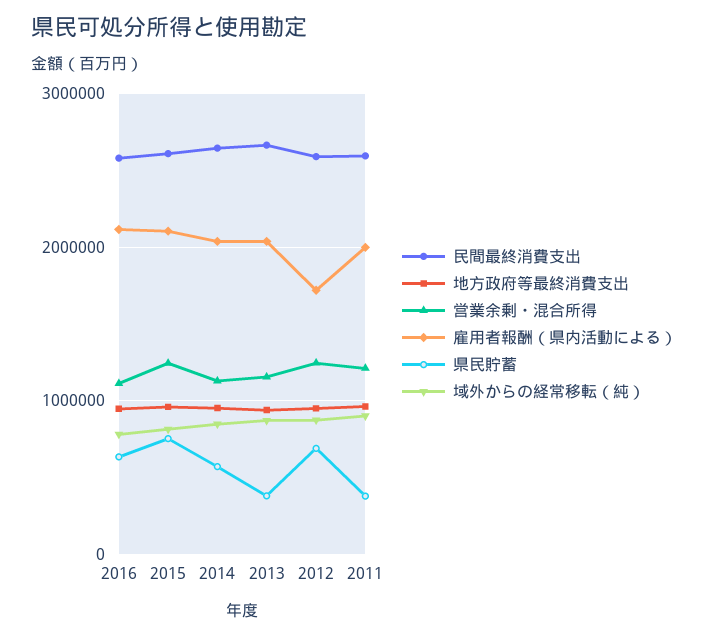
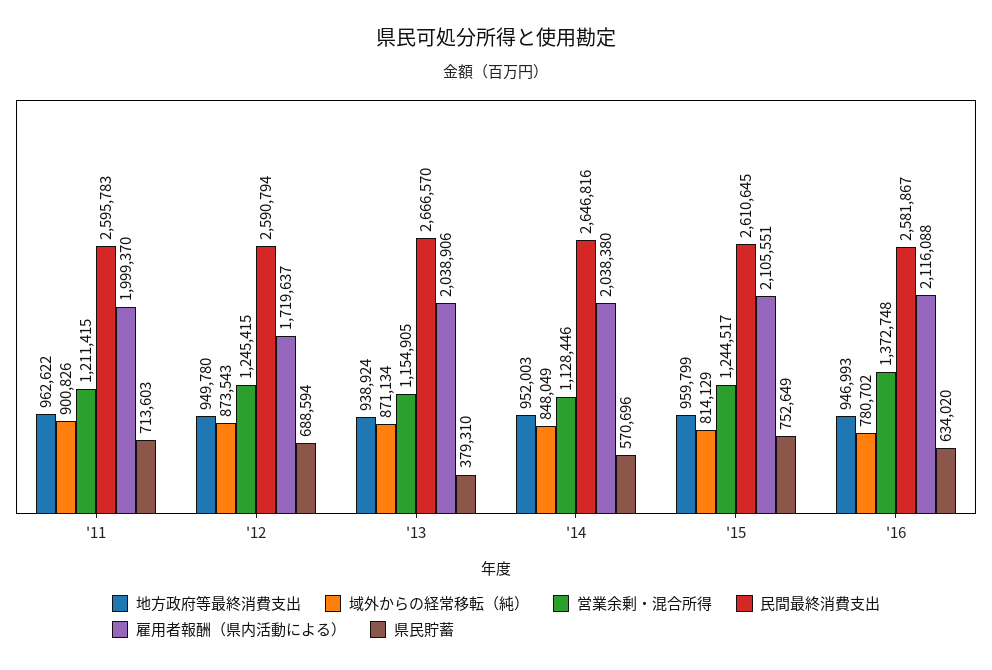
  {
    "民間最終消費支出": {
      "2016": 2581867,
      "2015": 2610645,
      "2014": 2646816,
      "2013": 2666570,
      "2012": 2590794,
      "2011": 2595783
    },
    "地方政府等最終消費支出": {
      "2016": 946993,
      "2015": 959799,
      "2014": 952003,
      "2013": 938924,
      "2012": 949780,
      "2011": 962622
    },
    "営業余剰・混合所得": {
-     "2016": 1100000,
+     "2016": 1372748,
      "2015": 1244517,
      "2014": 1128446,
      "2013": 1154905,
      "2012": 1245415,
      "2011": 1211415
    },
    "雇用者報酬（県内活動による）": {
      "2016": 2116088,
      "2015": 2105551,
      "2014": 2038380,
      "2013": 2038906,
      "2012": 1719637,
      "2011": 1999370
    },
    "県民貯蓄": {
      "2016": 634020,
      "2015": 752649,
      "2014": 570696,
      "2013": 379310,
      "2012": 688594,
-     "2011": 400000
+     "2011": 713603
    },
    "域外からの経常移転（純）": {
      "2016": 780702,
      "2015": 814129,
      "2014": 848049,
      "2013": 871134,
      "2012": 873543,
      "2011": 900826
    }
  }

